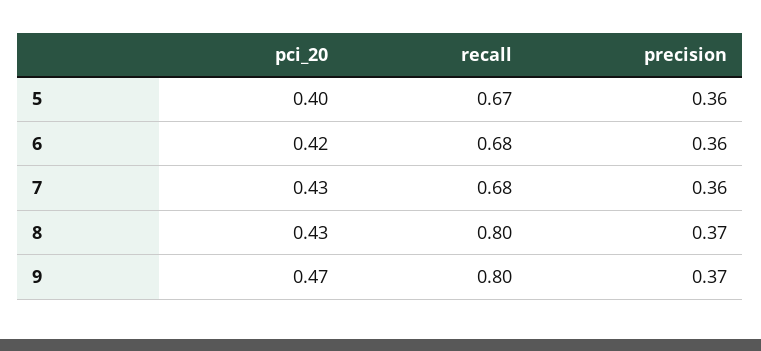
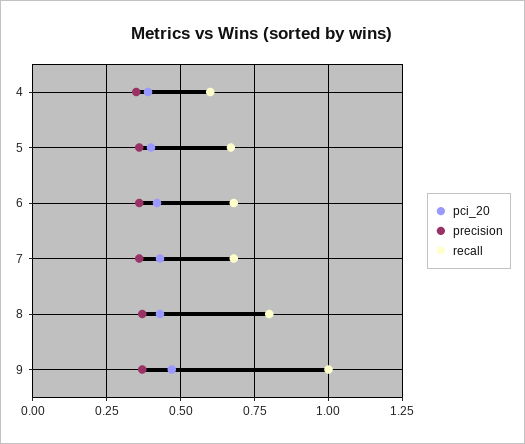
  {
    "pci_20": {
      "5": 0.4,
      "6": 0.42,
      "7": 0.43,
      "8": 0.43,
-     "9": 0.47
+     "9": 0.47,
+     "4": 0.4
    },
    "recall": {
      "5": 0.67,
      "6": 0.68,
      "7": 0.68,
      "8": 0.8,
-     "9": 0.8
+     "9": 1,
+     "4": 0.6
    },
    "precision": {
      "5": 0.36,
      "6": 0.36,
      "7": 0.36,
      "8": 0.37,
-     "9": 0.37
+     "9": 0.37,
+     "4": 0.35
    }
  }

